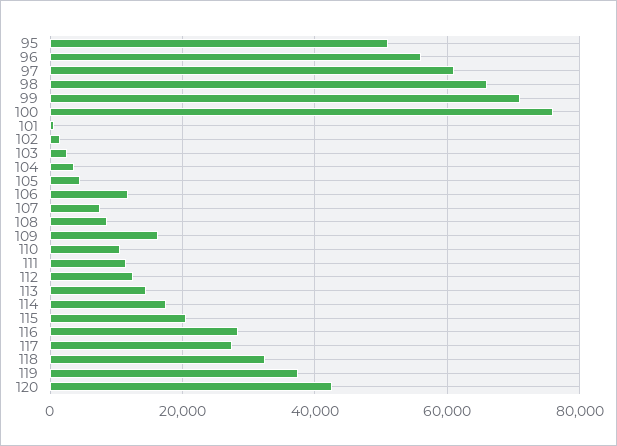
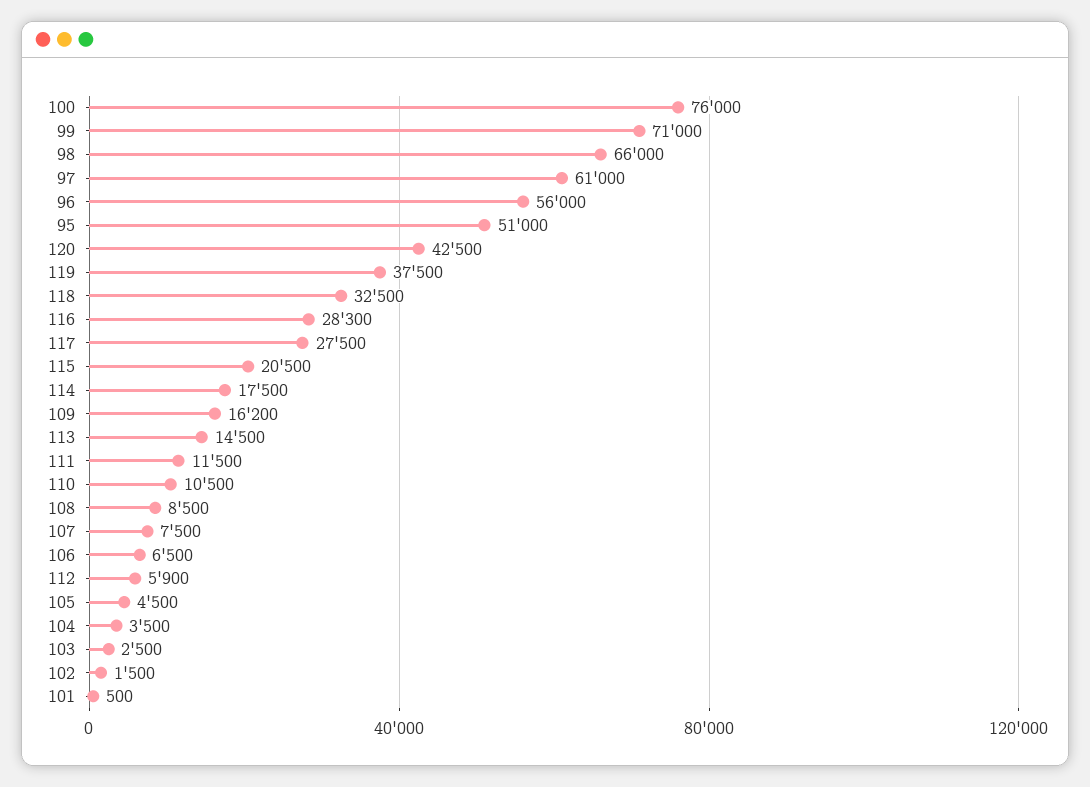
  {
    "95": 51000,
    "96": 56000,
    "97": 61000,
    "98": 66000,
    "99": 71000,
    "100": 76000,
    "101": 500,
    "102": 1500,
    "103": 2500,
    "104": 3500,
    "105": 4500,
-   "106": 12000,
+   "106": 6500,
    "107": 7500,
    "108": 8500,
    "109": 16200,
    "110": 10500,
    "111": 11500,
-   "112": 12000,
+   "112": 5900,
    "113": 14500,
    "114": 17500,
    "115": 20500,
    "116": 28300,
    "117": 27500,
    "118": 32500,
    "119": 37500,
    "120": 42500
  }

